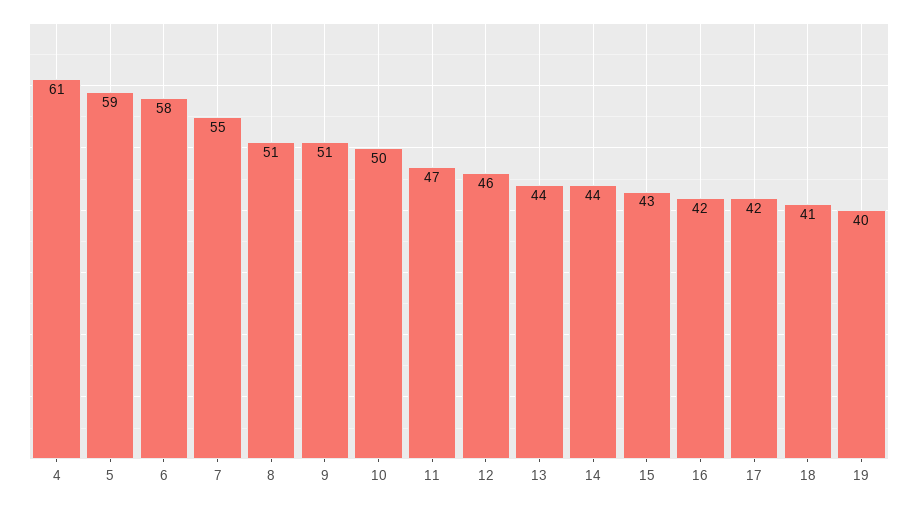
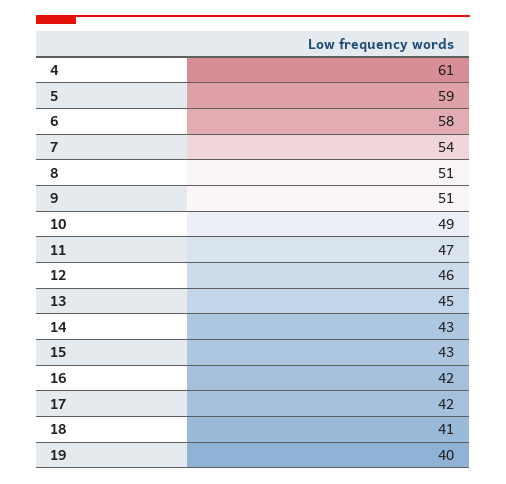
  {
    "4": 61,
    "5": 59,
    "6": 58,
-   "7": 55,
+   "7": 54,
    "8": 51,
    "9": 51,
-   "10": 50,
+   "10": 49,
    "11": 47,
    "12": 46,
-   "13": 44,
+   "13": 45,
-   "14": 44,
+   "14": 43,
    "15": 43,
    "16": 42,
    "17": 42,
    "18": 41,
    "19": 40
  }

